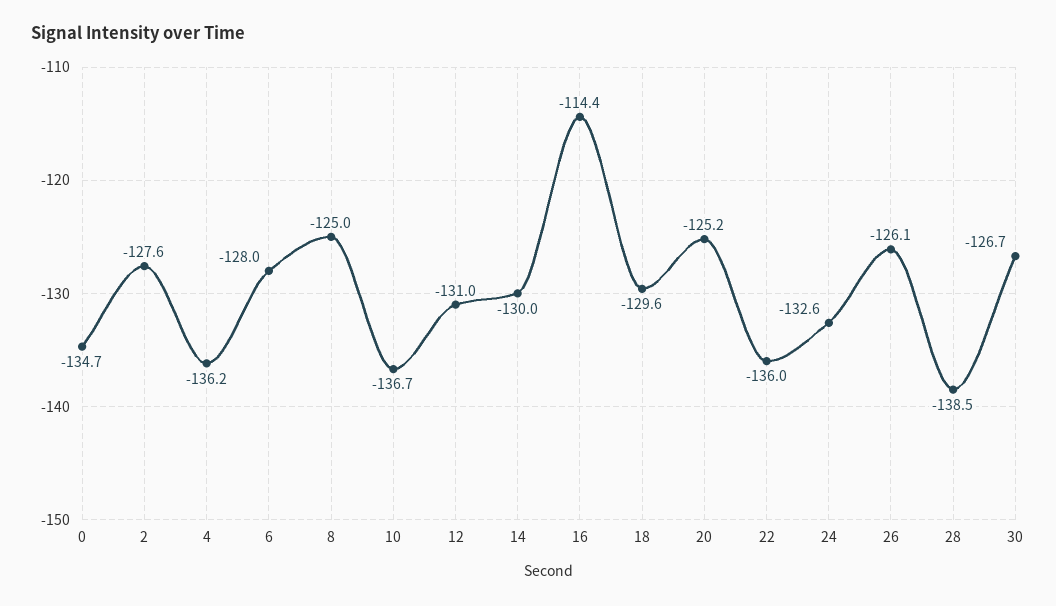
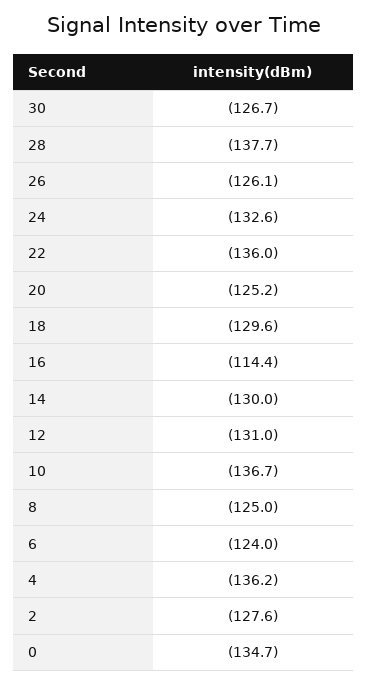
  {
    "0": -134.7,
    "2": -127.6,
    "4": -136.2,
-   "6": -128,
+   "6": -124,
    "8": -125,
    "10": -136.7,
    "12": -131,
    "14": -130,
    "16": -114.4,
    "18": -129.6,
    "20": -125.2,
    "22": -136,
    "24": -132.6,
    "26": -126.1,
-   "28": -138.5,
+   "28": -137.7,
    "30": -126.7
  }

